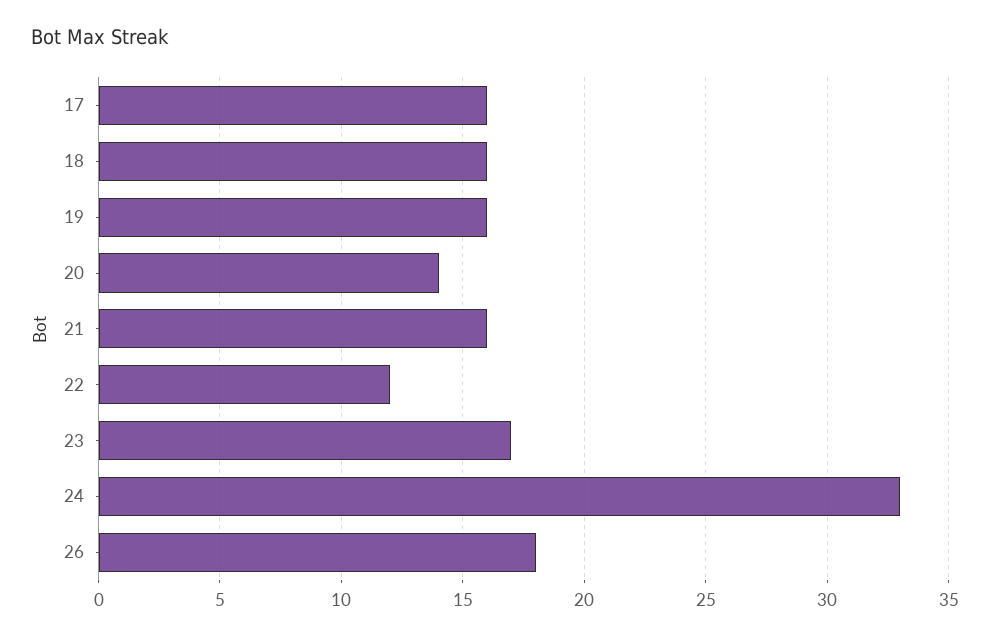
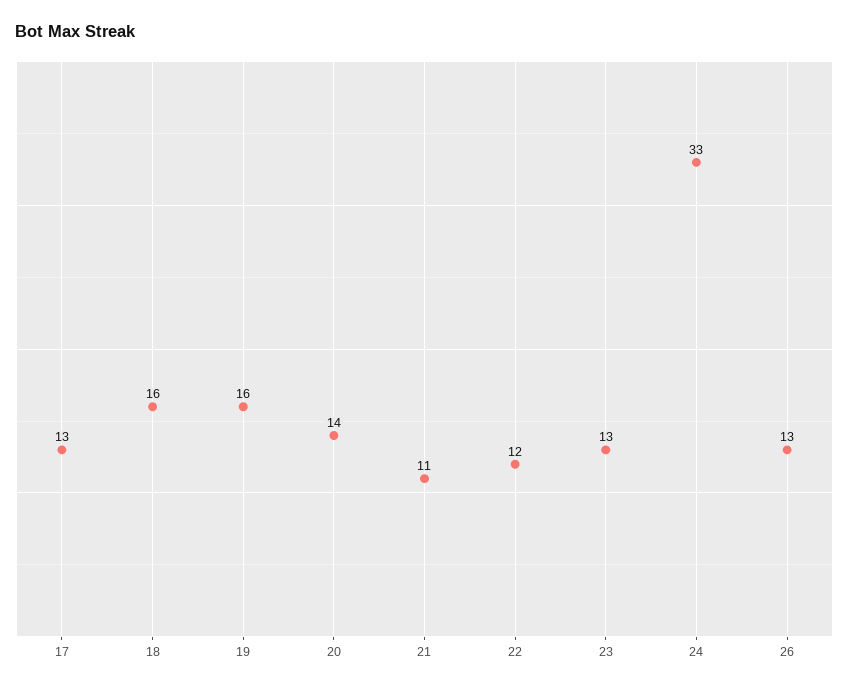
  {
-   "17": 16,
+   "17": 13,
    "18": 16,
    "19": 16,
    "20": 14,
-   "21": 16,
+   "21": 11,
    "22": 12,
-   "23": 17,
+   "23": 13,
    "24": 33,
-   "26": 18
+   "26": 13
  }

